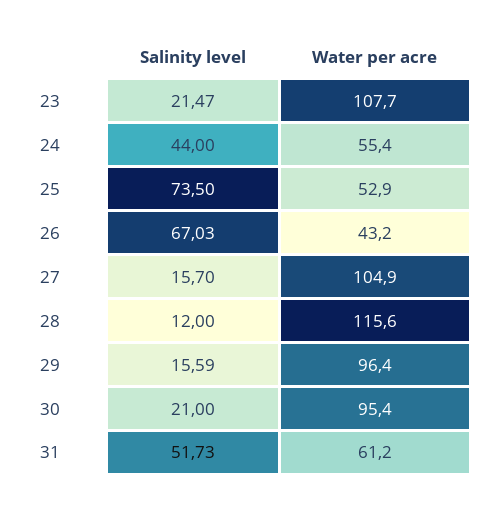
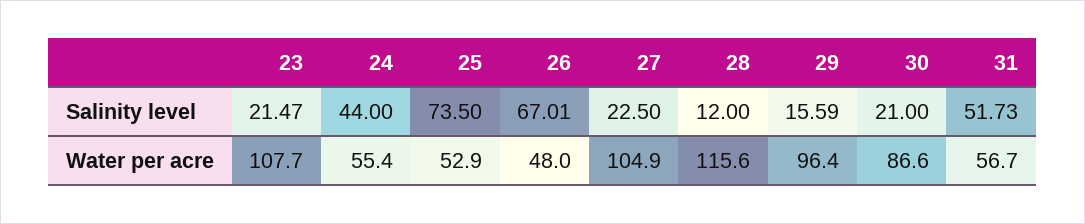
  {
    "Salinity level": {
      "23": 21.47,
      "24": 44,
      "25": 73.5,
-     "26": 67.03,
+     "26": 67.01,
-     "27": 15.7,
+     "27": 22.5,
      "28": 12,
      "29": 15.59,
      "30": 21,
      "31": 51.73
    },
    "Water per acre": {
      "23": 107.7,
      "24": 55.4,
      "25": 52.9,
-     "26": 43.2,
+     "26": 48,
      "27": 104.9,
      "28": 115.6,
      "29": 96.4,
-     "30": 95.4,
+     "30": 86.6,
-     "31": 61.2
+     "31": 56.7
    }
  }

